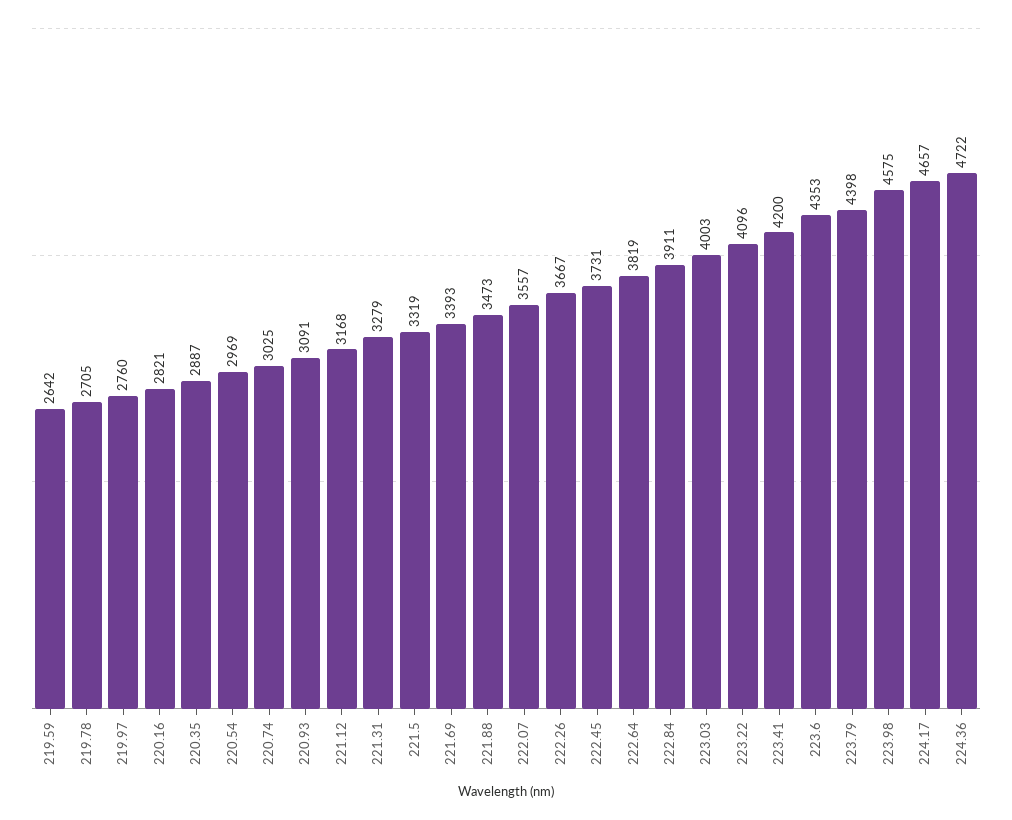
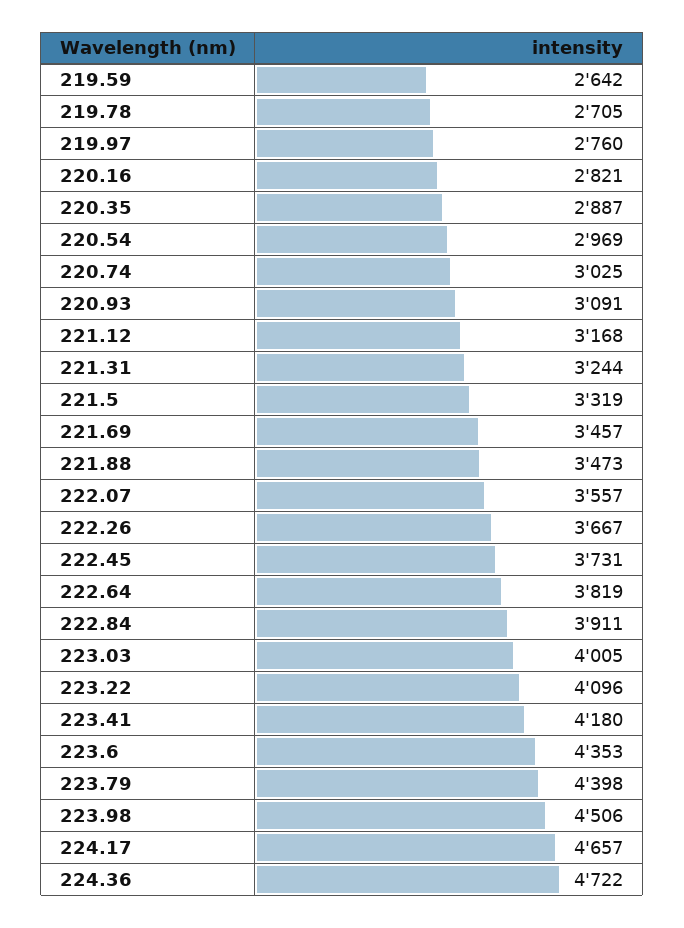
  {
    "219.59": 2642,
    "219.78": 2705,
    "219.97": 2760,
    "220.16": 2821,
    "220.35": 2887,
    "220.54": 2969,
    "220.74": 3025,
    "220.93": 3091,
    "221.12": 3168,
-   "221.31": 3279,
+   "221.31": 3244,
    "221.5": 3319,
-   "221.69": 3393,
+   "221.69": 3457,
    "221.88": 3473,
    "222.07": 3557,
    "222.26": 3667,
    "222.45": 3731,
    "222.64": 3819,
    "222.84": 3911,
-   "223.03": 4003,
+   "223.03": 4005,
    "223.22": 4096,
-   "223.41": 4200,
+   "223.41": 4180,
    "223.6": 4353,
    "223.79": 4398,
-   "223.98": 4575,
+   "223.98": 4506,
    "224.17": 4657,
    "224.36": 4722
  }

